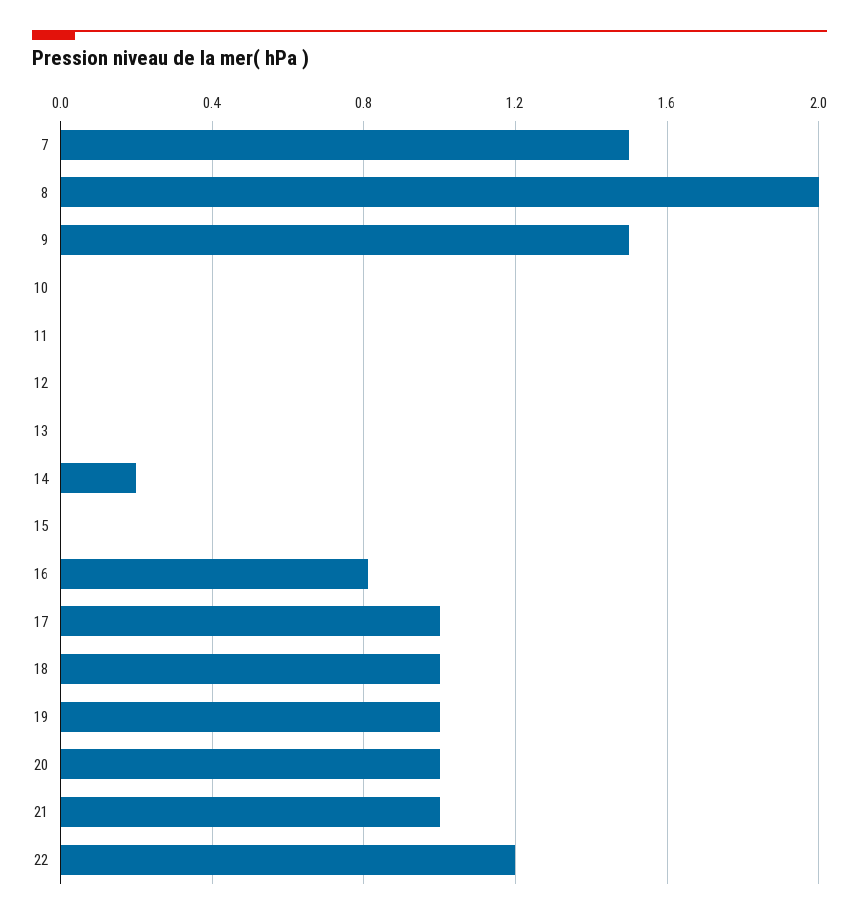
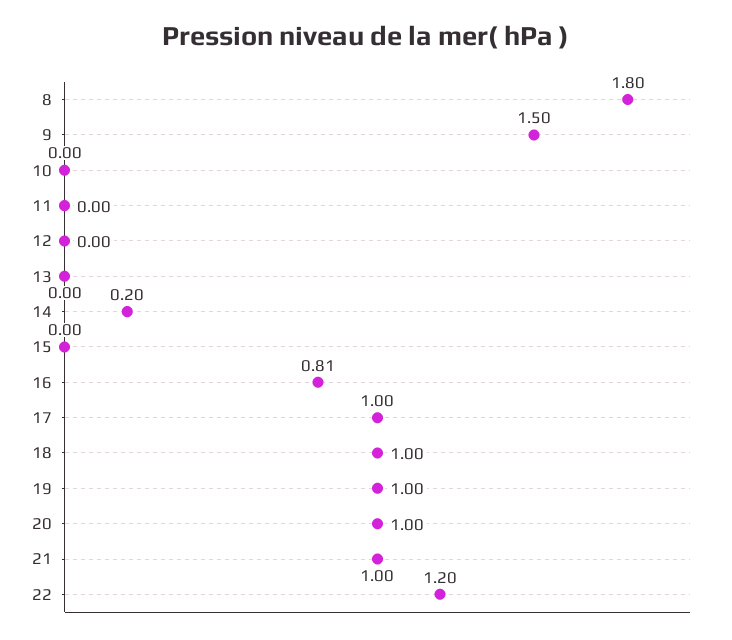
  {
-   "7": 1.5,
-   "8": 2,
+   "8": 1.8,
    "9": 1.5,
    "10": 0,
    "11": 0,
    "12": 0,
    "13": 0,
    "14": 0.2,
    "15": 0,
    "16": 0.81,
    "17": 1,
    "18": 1,
    "19": 1,
    "20": 1,
    "21": 1,
    "22": 1.2
  }

